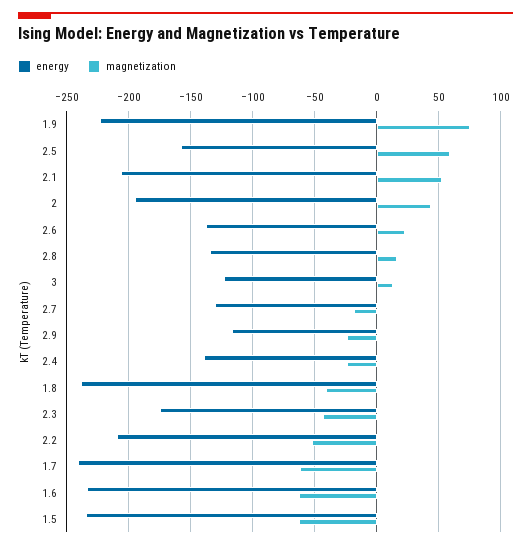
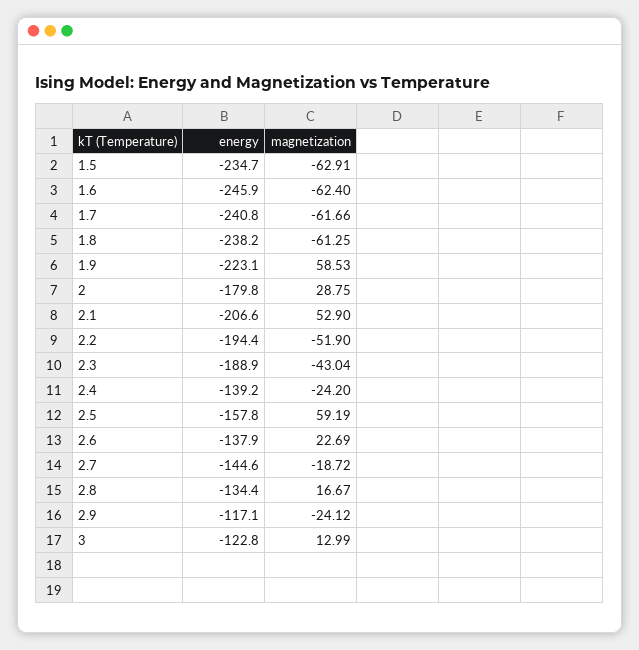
  {
    "energy": {
      "1.9": -223.1,
      "2.5": -157.8,
      "2.1": -206.6,
-     "2": -195,
+     "2": -179.8,
      "2.6": -137.9,
      "2.8": -134.4,
      "3": -122.8,
-     "2.7": -130,
+     "2.7": -144.6,
      "2.9": -117.1,
      "2.4": -139.2,
      "1.8": -238.2,
-     "2.3": -175,
+     "2.3": -188.9,
-     "2.2": -210,
+     "2.2": -194.4,
      "1.7": -240.8,
-     "1.6": -235,
+     "1.6": -245.9,
      "1.5": -234.7
    },
    "magnetization": {
-     "1.9": 75,
+     "1.9": 58.53,
      "2.5": 59.19,
      "2.1": 52.9,
-     "2": 45,
+     "2": 28.75,
      "2.6": 22.69,
      "2.8": 16.67,
      "3": 12.99,
      "2.7": -18.72,
      "2.9": -24.12,
      "2.4": -24.2,
-     "1.8": -40,
+     "1.8": -61.25,
      "2.3": -43.04,
      "2.2": -51.9,
      "1.7": -61.66,
      "1.6": -62.4,
      "1.5": -62.91
    }
  }

